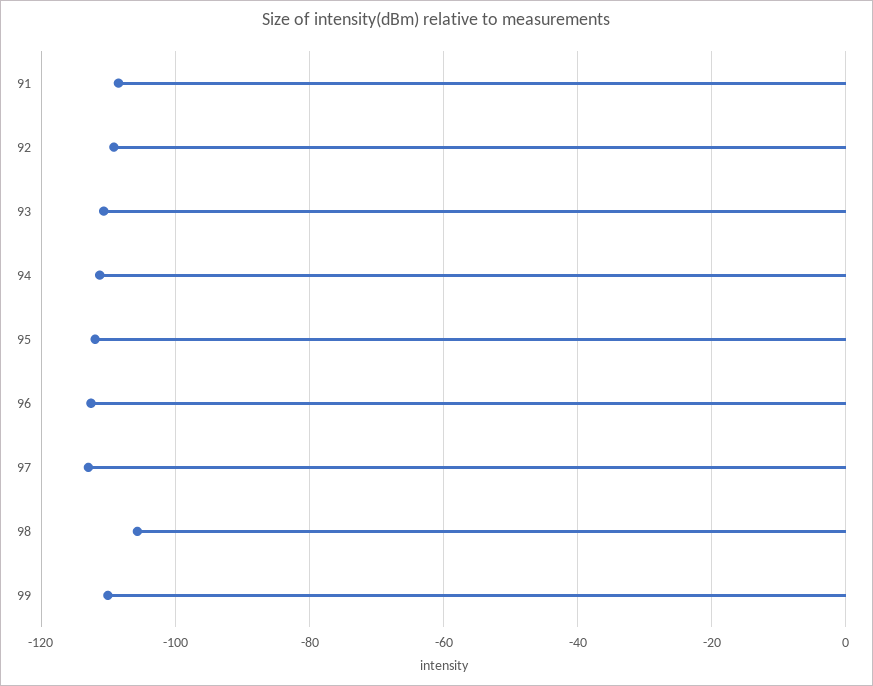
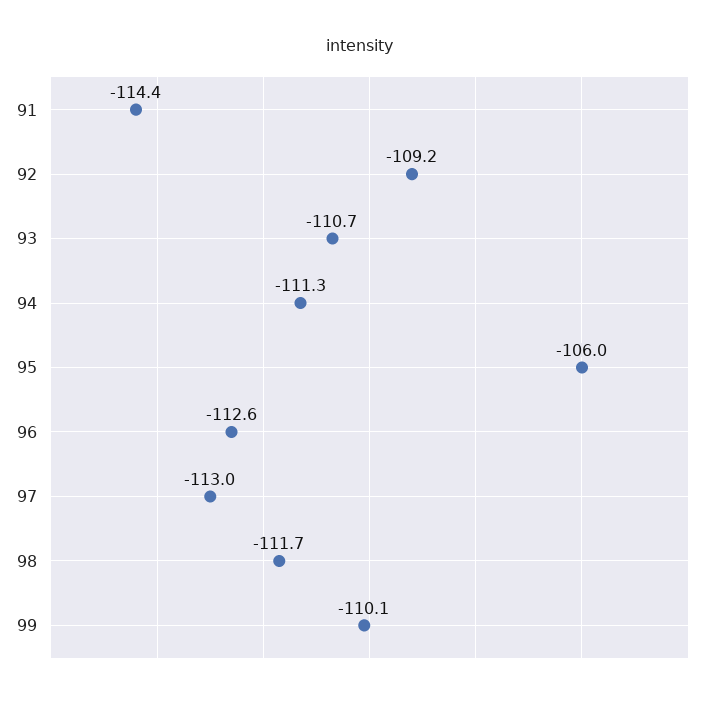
  {
-   "91": -108,
+   "91": -114.4,
    "92": -109.2,
    "93": -110.7,
    "94": -111.3,
-   "95": -112,
+   "95": -106,
    "96": -112.6,
    "97": -113,
-   "98": -106,
+   "98": -111.7,
    "99": -110.1
  }

